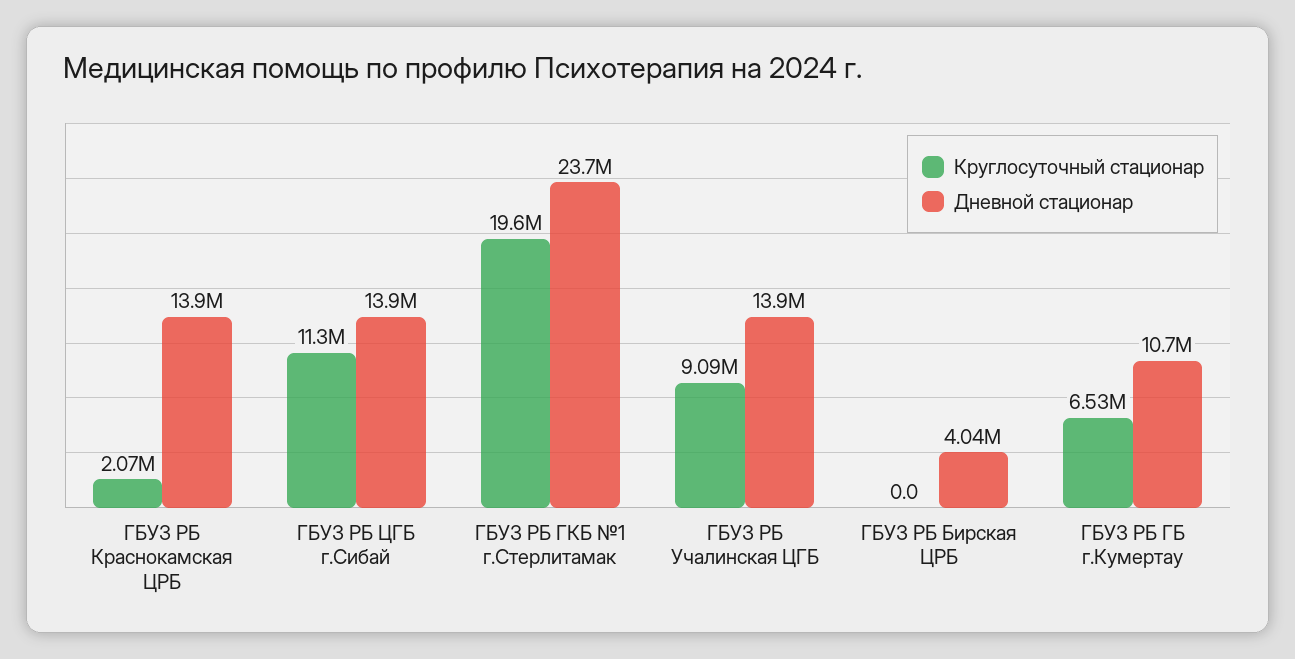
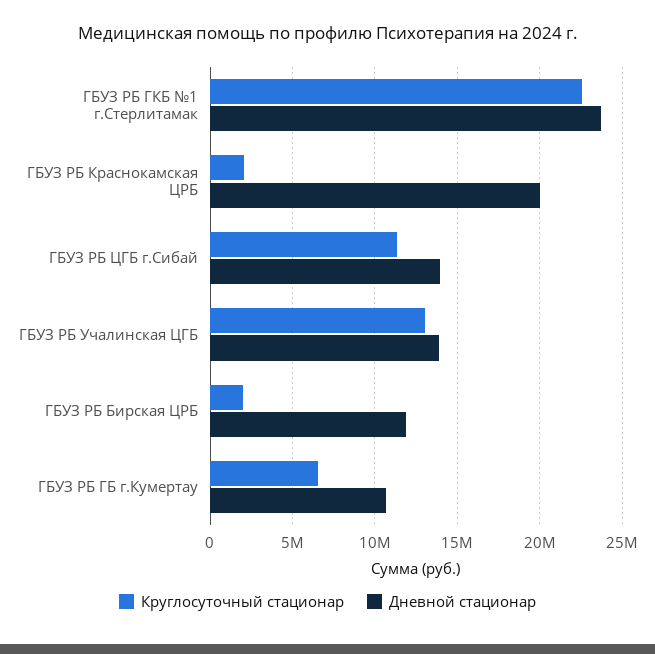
  {
    "Круглосуточный стационар": {
      "ГБУЗ РБ Краснокамская ЦРБ": 2070000,
      "ГБУЗ РБ ЦГБ г.Сибай": 11300000,
-     "ГБУЗ РБ ГКБ №1 г.Стерлитамак": 19600000,
+     "ГБУЗ РБ ГКБ №1 г.Стерлитамак": 22500000,
-     "ГБУЗ РБ Учалинская ЦГБ": 9090000,
+     "ГБУЗ РБ Учалинская ЦГБ": 13000000,
-     "ГБУЗ РБ Бирская ЦРБ": 0,
+     "ГБУЗ РБ Бирская ЦРБ": 2000000,
      "ГБУЗ РБ ГБ г.Кумертау": 6530000
    },
    "Дневной стационар": {
-     "ГБУЗ РБ Краснокамская ЦРБ": 13900000,
+     "ГБУЗ РБ Краснокамская ЦРБ": 20000000,
      "ГБУЗ РБ ЦГБ г.Сибай": 13900000,
      "ГБУЗ РБ ГКБ №1 г.Стерлитамак": 23700000,
      "ГБУЗ РБ Учалинская ЦГБ": 13900000,
-     "ГБУЗ РБ Бирская ЦРБ": 4040000,
+     "ГБУЗ РБ Бирская ЦРБ": 12000000,
      "ГБУЗ РБ ГБ г.Кумертау": 10700000
    }
  }

